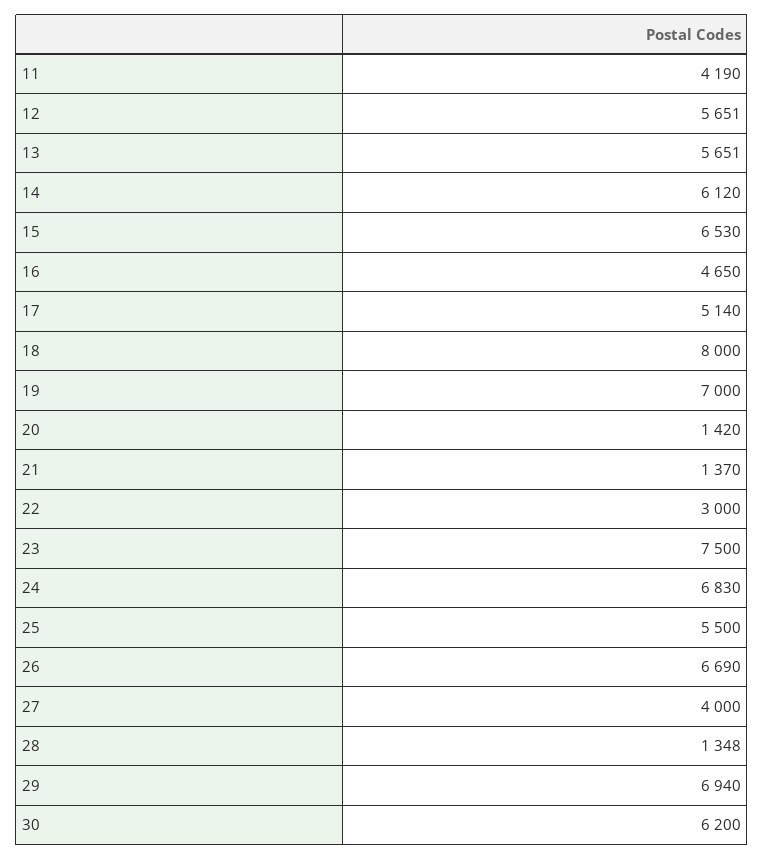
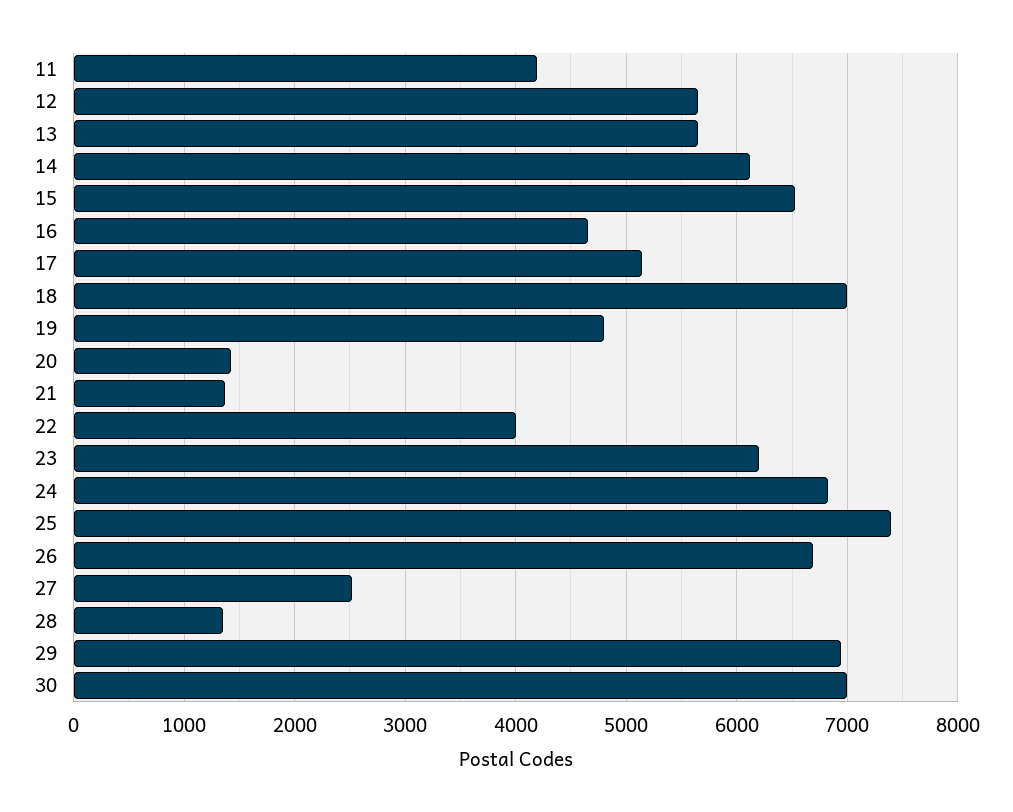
  {
    "11": 4190,
    "12": 5651,
    "13": 5651,
    "14": 6120,
    "15": 6530,
    "16": 4650,
    "17": 5140,
-   "18": 8000,
+   "18": 7000,
-   "19": 7000,
+   "19": 4800,
    "20": 1420,
    "21": 1370,
-   "22": 3000,
+   "22": 4000,
-   "23": 7500,
+   "23": 6200,
    "24": 6830,
-   "25": 5500,
+   "25": 7400,
    "26": 6690,
-   "27": 4000,
+   "27": 2500,
    "28": 1348,
    "29": 6940,
-   "30": 6200
+   "30": 7000
  }

